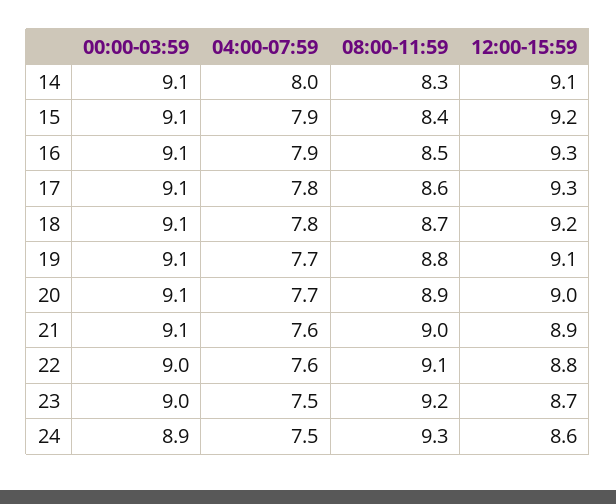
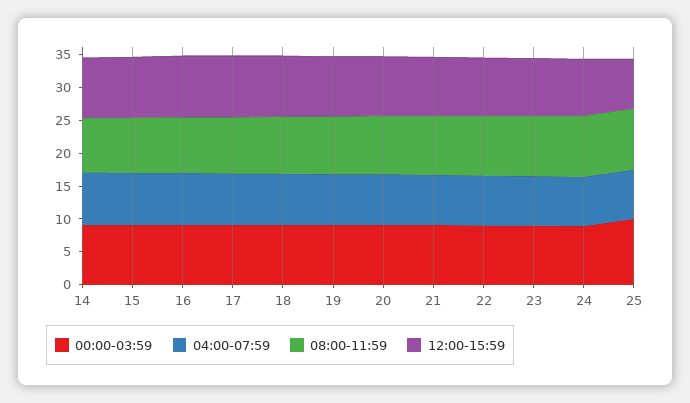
  {
    "00:00-03:59": {
      "14": 9.1,
      "15": 9.1,
      "16": 9.1,
      "17": 9.1,
      "18": 9.1,
      "19": 9.1,
      "20": 9.1,
      "21": 9.1,
      "22": 9,
      "23": 9,
-     "24": 8.9
+     "24": 8.9,
+     "25": 10
    },
    "04:00-07:59": {
      "14": 8,
      "15": 7.9,
      "16": 7.9,
      "17": 7.8,
      "18": 7.8,
      "19": 7.7,
      "20": 7.7,
      "21": 7.6,
      "22": 7.6,
      "23": 7.5,
-     "24": 7.5
+     "24": 7.5,
+     "25": 7.5
    },
    "08:00-11:59": {
      "14": 8.3,
      "15": 8.4,
      "16": 8.5,
      "17": 8.6,
      "18": 8.7,
      "19": 8.8,
      "20": 8.9,
      "21": 9,
      "22": 9.1,
      "23": 9.2,
-     "24": 9.3
+     "24": 9.3,
+     "25": 10
    },
    "12:00-15:59": {
      "14": 9.1,
      "15": 9.2,
      "16": 9.3,
      "17": 9.3,
      "18": 9.2,
      "19": 9.1,
      "20": 9,
      "21": 8.9,
      "22": 8.8,
      "23": 8.7,
-     "24": 8.6
+     "24": 8.6,
+     "25": 7.5
    }
  }

